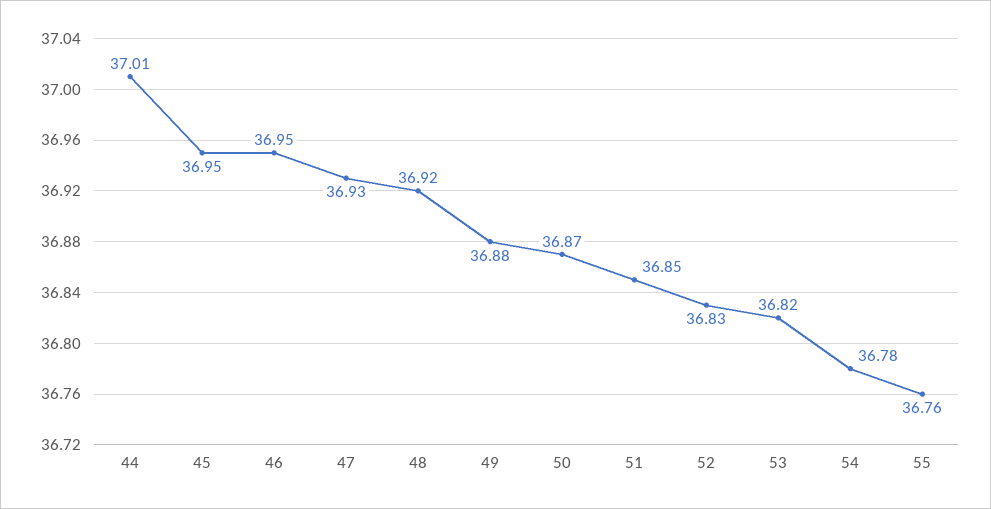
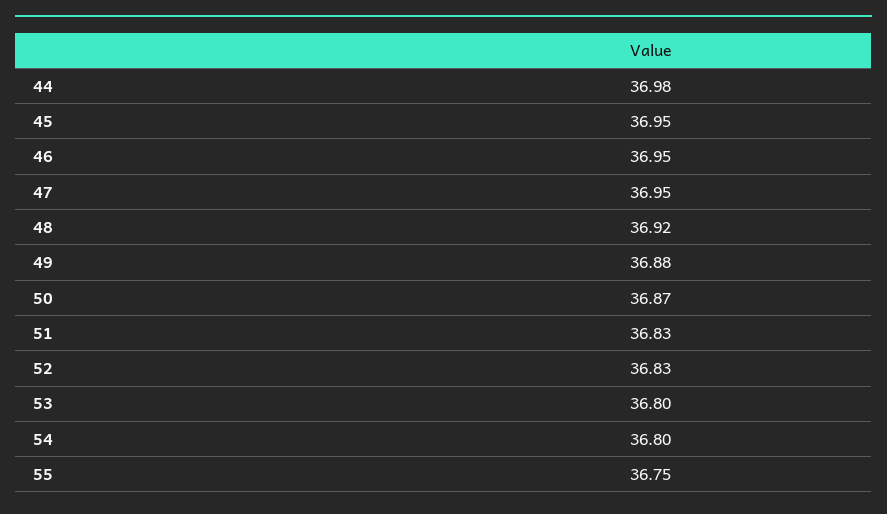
  {
-   "44": 37.01,
+   "44": 36.98,
    "45": 36.95,
    "46": 36.95,
-   "47": 36.93,
+   "47": 36.95,
    "48": 36.92,
    "49": 36.88,
    "50": 36.87,
-   "51": 36.85,
+   "51": 36.83,
    "52": 36.83,
-   "53": 36.82,
+   "53": 36.8,
-   "54": 36.78,
+   "54": 36.8,
-   "55": 36.76
+   "55": 36.75
  }

